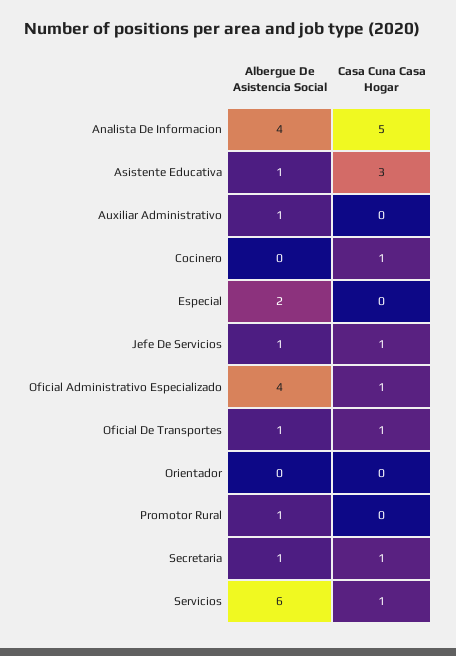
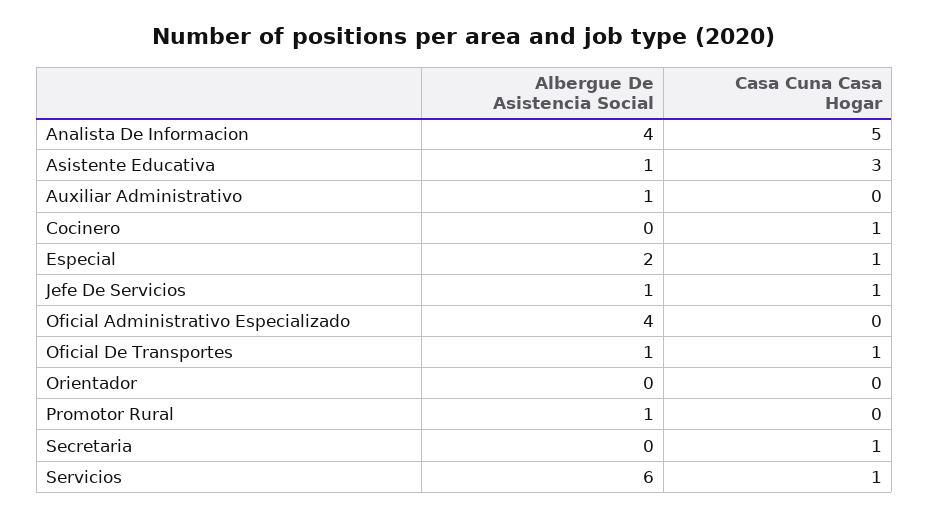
  {
    "Albergue De Asistencia Social": {
      "Analista De Informacion": 4,
      "Asistente Educativa": 1,
      "Auxiliar Administrativo": 1,
      "Cocinero": 0,
      "Especial": 2,
      "Jefe De Servicios": 1,
      "Oficial Administrativo Especializado": 4,
      "Oficial De Transportes": 1,
      "Orientador": 0,
      "Promotor Rural": 1,
-     "Secretaria": 1,
+     "Secretaria": 0,
      "Servicios": 6
    },
    "Casa Cuna Casa Hogar": {
      "Analista De Informacion": 5,
      "Asistente Educativa": 3,
      "Auxiliar Administrativo": 0,
      "Cocinero": 1,
-     "Especial": 0,
+     "Especial": 1,
      "Jefe De Servicios": 1,
-     "Oficial Administrativo Especializado": 1,
+     "Oficial Administrativo Especializado": 0,
      "Oficial De Transportes": 1,
      "Orientador": 0,
      "Promotor Rural": 0,
      "Secretaria": 1,
      "Servicios": 1
    }
  }

